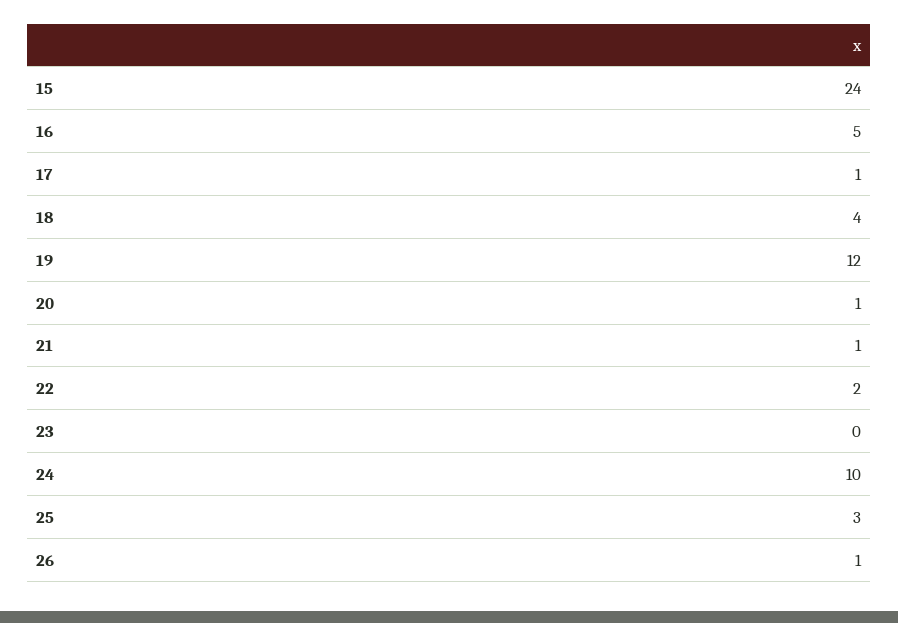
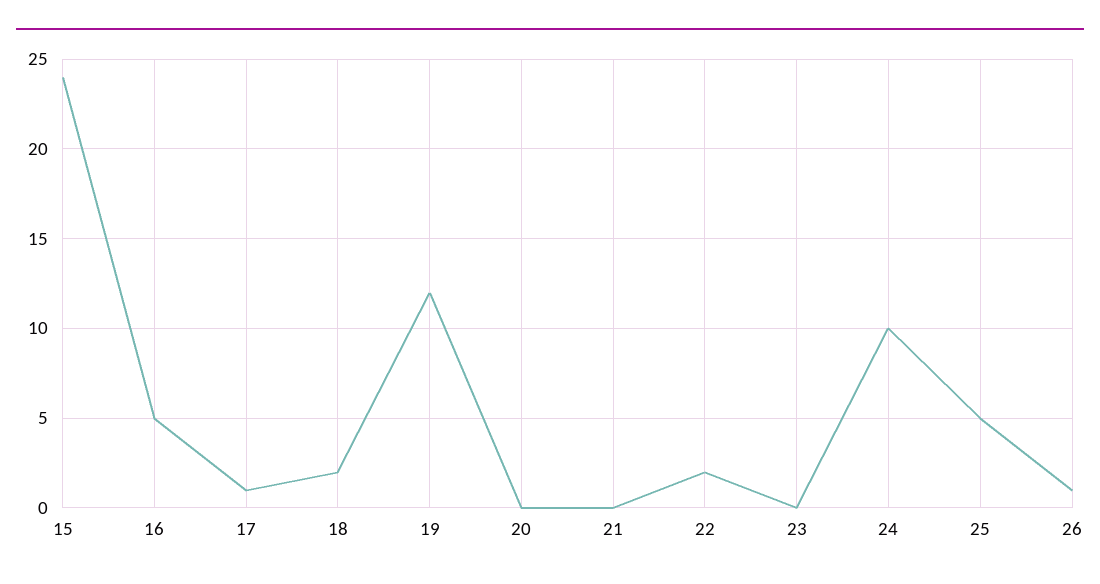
  {
    "15": 24,
    "16": 5,
    "17": 1,
-   "18": 4,
+   "18": 2,
    "19": 12,
-   "20": 1,
+   "20": 0,
-   "21": 1,
+   "21": 0,
    "22": 2,
    "23": 0,
    "24": 10,
-   "25": 3,
+   "25": 5,
    "26": 1
  }

